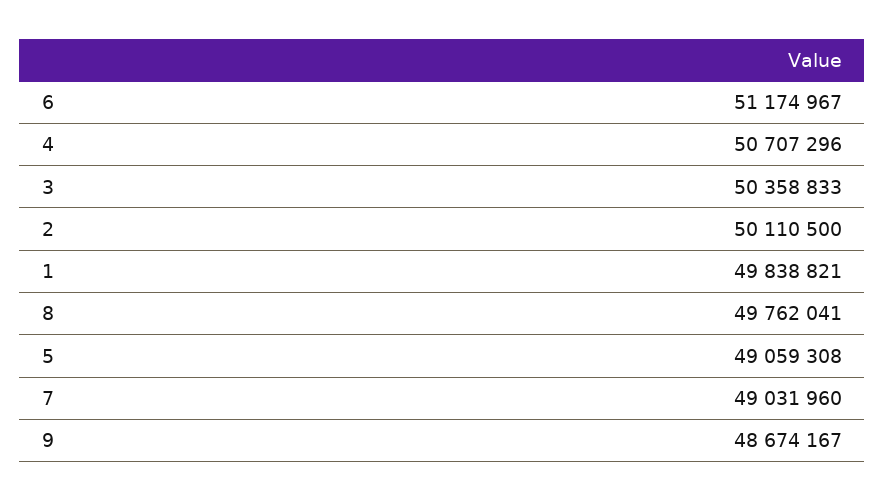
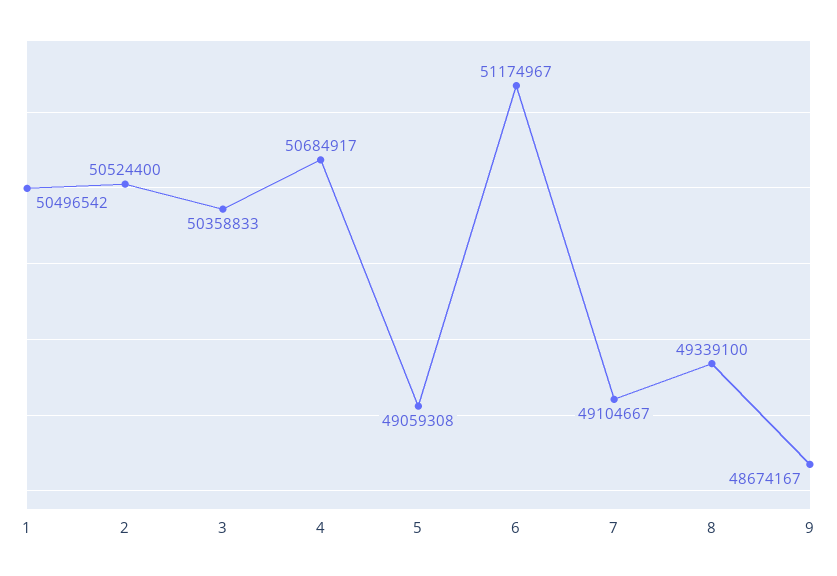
  {
    "6": 51174967,
-   "4": 50707296,
+   "4": 50684917,
    "3": 50358833,
-   "2": 50110500,
+   "2": 50524400,
-   "1": 49838821,
+   "1": 50496542,
-   "8": 49762041,
+   "8": 49339100,
    "5": 49059308,
-   "7": 49031960,
+   "7": 49104667,
    "9": 48674167
  }

